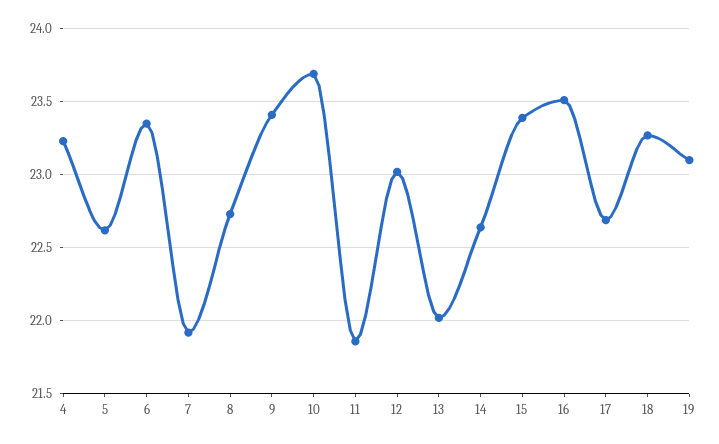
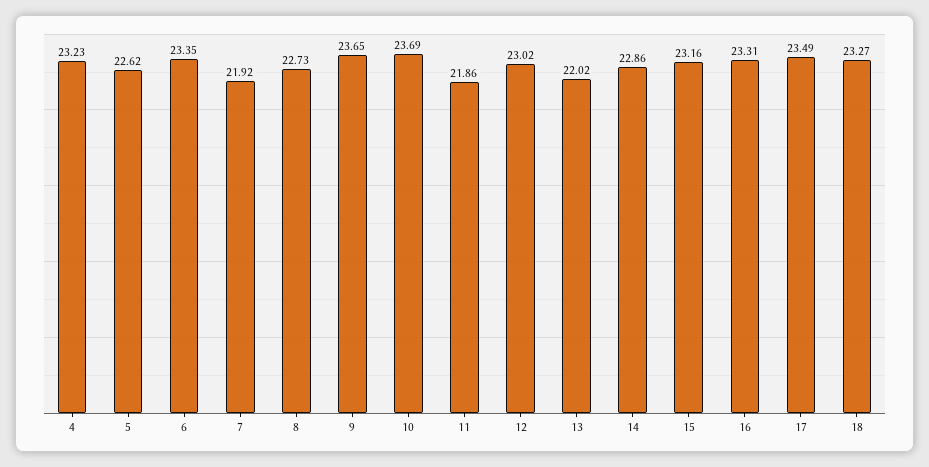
  {
    "4": 23.23,
    "5": 22.62,
    "6": 23.35,
    "7": 21.92,
    "8": 22.73,
-   "9": 23.4,
+   "9": 23.65,
    "10": 23.69,
    "11": 21.86,
    "12": 23.02,
    "13": 22.02,
-   "14": 22.65,
+   "14": 22.86,
-   "15": 23.4,
+   "15": 23.16,
-   "16": 23.5,
+   "16": 23.31,
-   "17": 22.7,
+   "17": 23.49,
-   "18": 23.27,
+   "18": 23.27
-   "19": 23.1
  }

